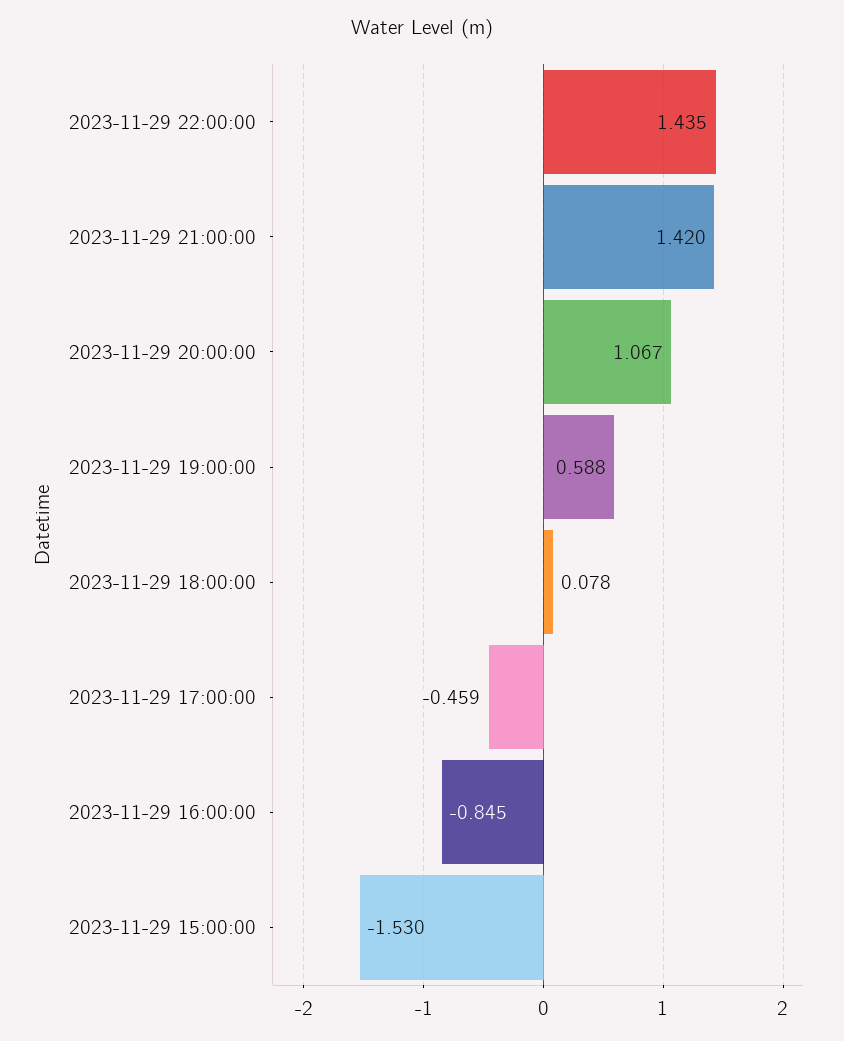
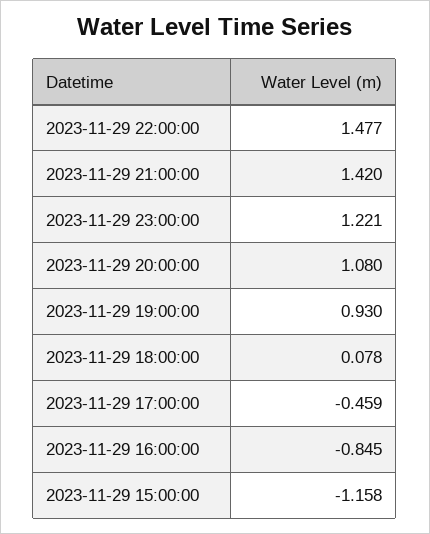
  {
-   "2023-11-29 22:00:00": 1.435,
+   "2023-11-29 22:00:00": 1.477,
    "2023-11-29 21:00:00": 1.42,
-   "2023-11-29 20:00:00": 1.067,
+   "2023-11-29 20:00:00": 1.08,
-   "2023-11-29 19:00:00": 0.588,
+   "2023-11-29 19:00:00": 0.93,
    "2023-11-29 18:00:00": 0.078,
    "2023-11-29 17:00:00": -0.459,
    "2023-11-29 16:00:00": -0.845,
-   "2023-11-29 15:00:00": -1.53
+   "2023-11-29 15:00:00": -1.158,
+   "2023-11-29 23:00:00": 1.221
  }

